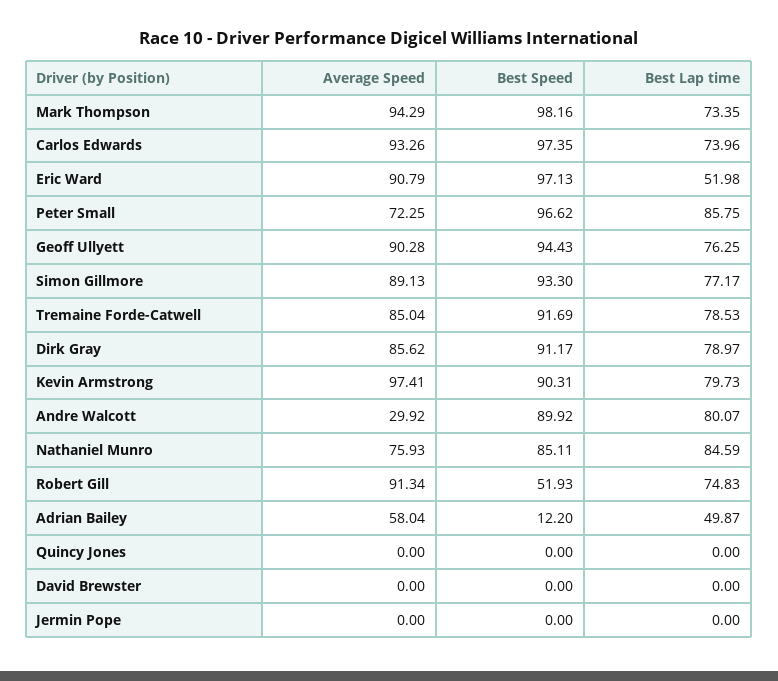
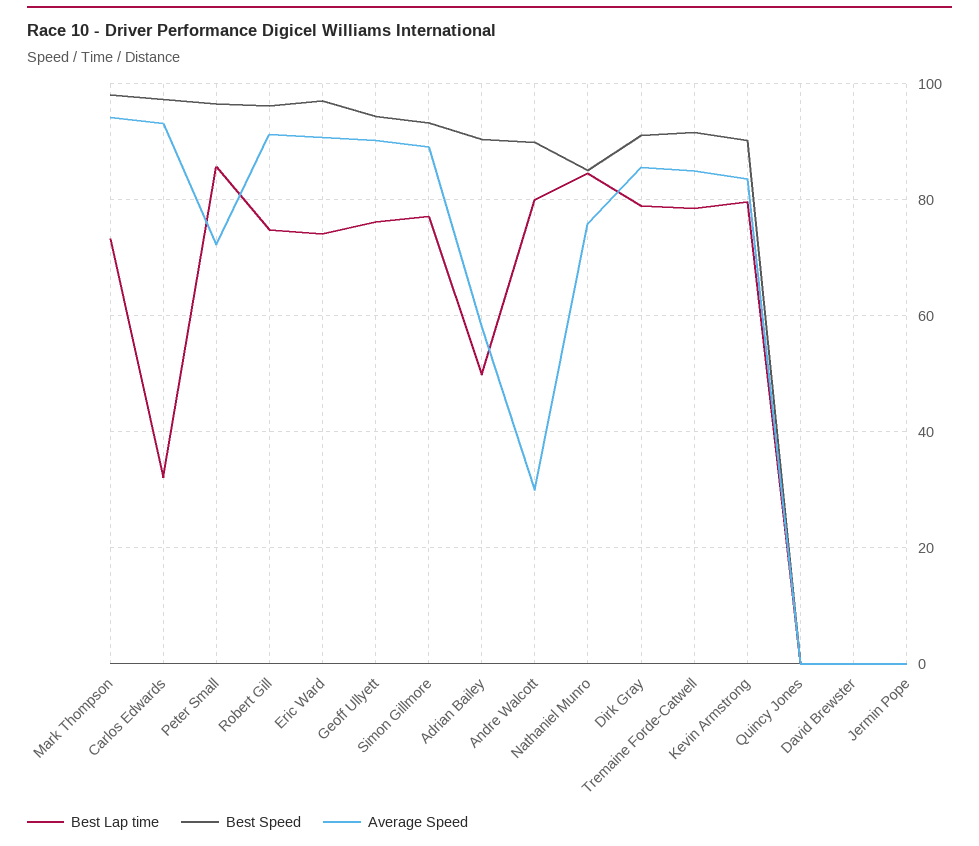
  {
    "Average Speed": {
      "Mark Thompson": 94.29,
      "Carlos Edwards": 93.26,
      "Eric Ward": 90.79,
      "Peter Small": 72.25,
      "Geoff Ullyett": 90.28,
      "Simon Gillmore": 89.13,
      "Tremaine Forde-Catwell": 85.04,
      "Dirk Gray": 85.62,
-     "Kevin Armstrong": 97.41,
+     "Kevin Armstrong": 84,
      "Andre Walcott": 29.92,
      "Nathaniel Munro": 75.93,
      "Robert Gill": 91.34,
      "Adrian Bailey": 58.04,
      "Quincy Jones": 0,
      "David Brewster": 0,
      "Jermin Pope": 0
    },
    "Best Speed": {
      "Mark Thompson": 98.16,
      "Carlos Edwards": 97.35,
      "Eric Ward": 97.13,
      "Peter Small": 96.62,
      "Geoff Ullyett": 94.43,
      "Simon Gillmore": 93.3,
      "Tremaine Forde-Catwell": 91.69,
      "Dirk Gray": 91.17,
      "Kevin Armstrong": 90.31,
      "Andre Walcott": 89.92,
      "Nathaniel Munro": 85.11,
-     "Robert Gill": 51.93,
+     "Robert Gill": 96,
-     "Adrian Bailey": 12.2,
+     "Adrian Bailey": 90,
      "Quincy Jones": 0,
      "David Brewster": 0,
      "Jermin Pope": 0
    },
    "Best Lap time": {
      "Mark Thompson": 73.35,
-     "Carlos Edwards": 73.96,
+     "Carlos Edwards": 32,
-     "Eric Ward": 51.98,
+     "Eric Ward": 74,
      "Peter Small": 85.75,
      "Geoff Ullyett": 76.25,
      "Simon Gillmore": 77.17,
      "Tremaine Forde-Catwell": 78.53,
      "Dirk Gray": 78.97,
      "Kevin Armstrong": 79.73,
      "Andre Walcott": 80.07,
      "Nathaniel Munro": 84.59,
      "Robert Gill": 74.83,
      "Adrian Bailey": 49.87,
      "Quincy Jones": 0,
      "David Brewster": 0,
      "Jermin Pope": 0
    }
  }

